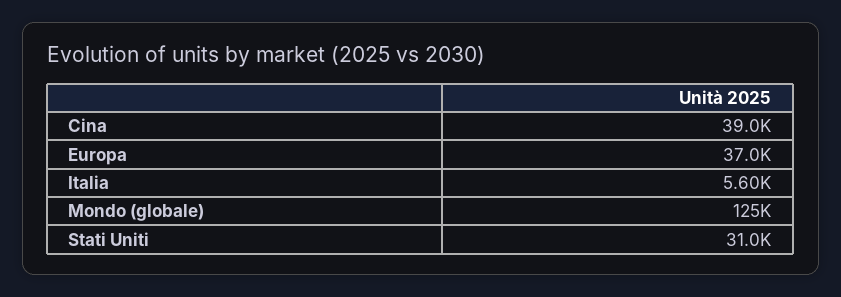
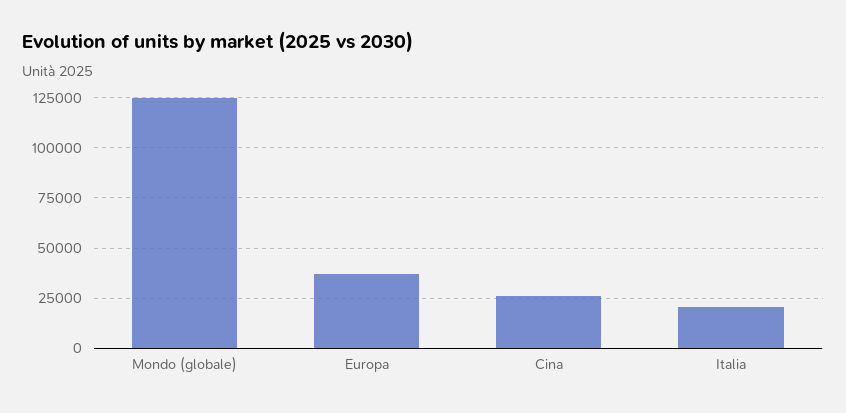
  {
-   "Cina": 39000,
+   "Cina": 25000,
    "Europa": 37000,
-   "Italia": 5600,
+   "Italia": 20000,
-   "Mondo (globale)": 125000,
+   "Mondo (globale)": 125000
-   "Stati Uniti": 31000
  }

